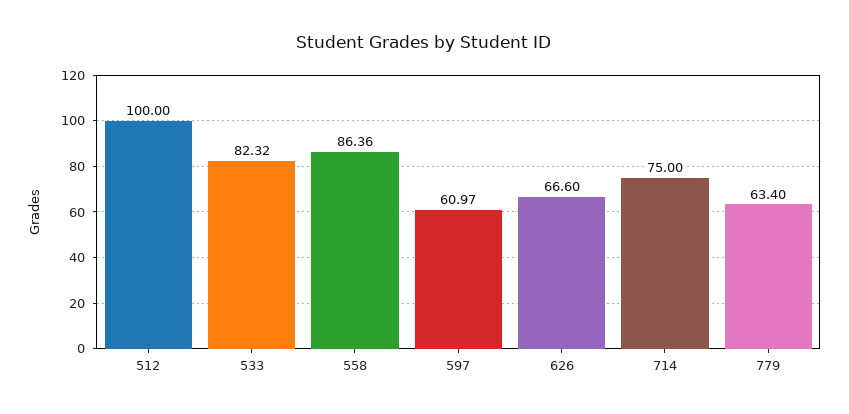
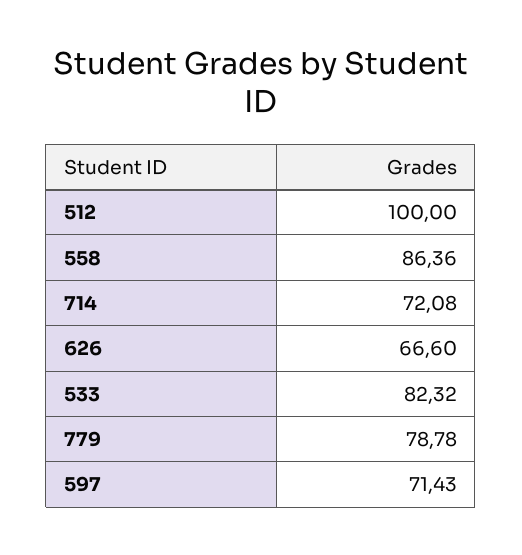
  {
    "512": 100,
    "533": 82.32,
    "558": 86.36,
-   "597": 60.97,
+   "597": 71.43,
    "626": 66.6,
-   "714": 75,
+   "714": 72.08,
-   "779": 63.4
+   "779": 78.78
  }

